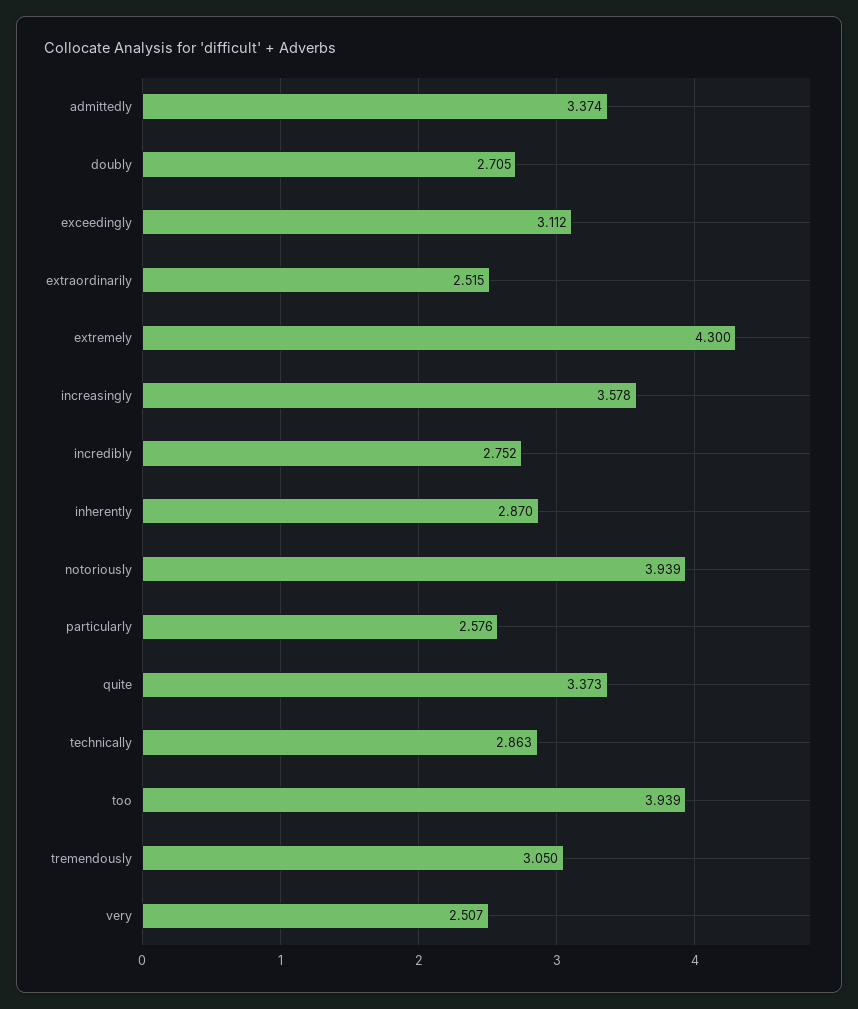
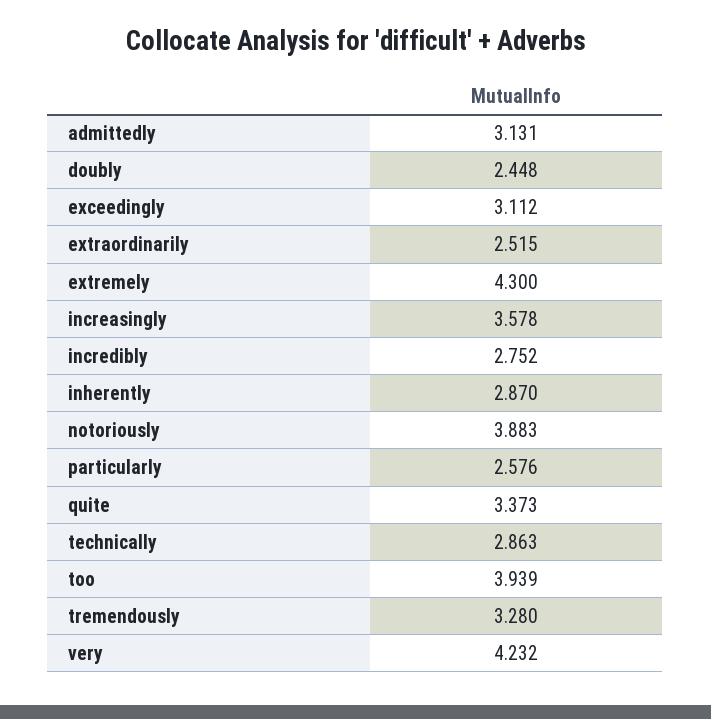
  {
-   "admittedly": 3.374,
+   "admittedly": 3.131,
-   "doubly": 2.705,
+   "doubly": 2.448,
    "exceedingly": 3.112,
    "extraordinarily": 2.515,
    "extremely": 4.3,
    "increasingly": 3.578,
    "incredibly": 2.752,
    "inherently": 2.87,
-   "notoriously": 3.939,
+   "notoriously": 3.883,
    "particularly": 2.576,
    "quite": 3.373,
    "technically": 2.863,
    "too": 3.939,
-   "tremendously": 3.05,
+   "tremendously": 3.28,
-   "very": 2.507
+   "very": 4.232
  }

